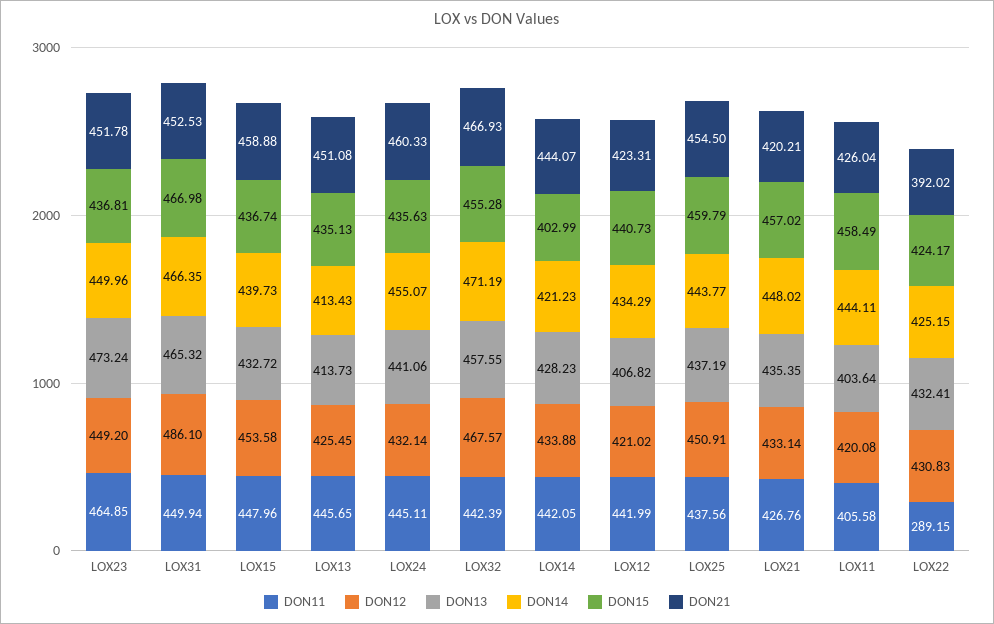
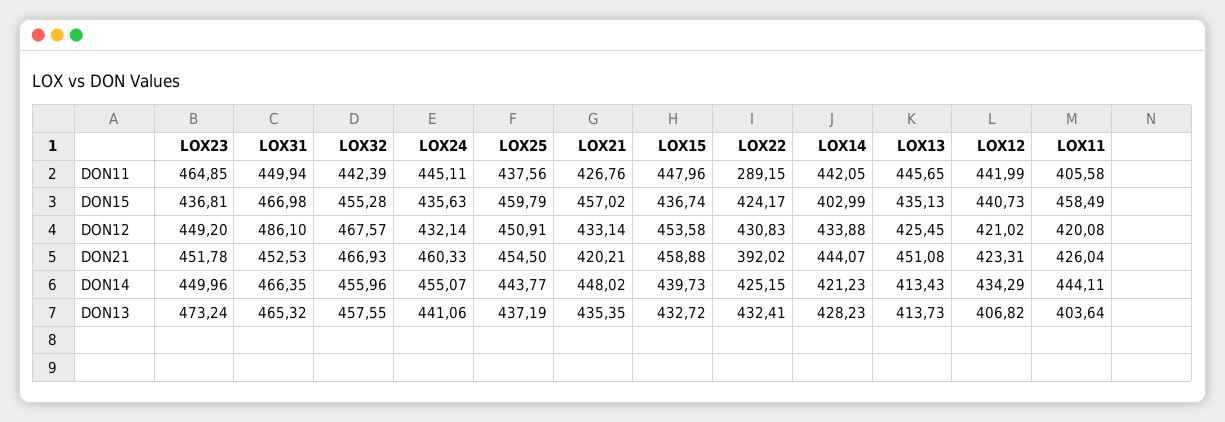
  {
    "DON11": {
      "LOX23": 464.85,
      "LOX31": 449.94,
      "LOX15": 447.96,
      "LOX13": 445.65,
      "LOX24": 445.11,
      "LOX32": 442.39,
      "LOX14": 442.05,
      "LOX12": 441.99,
      "LOX25": 437.56,
      "LOX21": 426.76,
      "LOX11": 405.58,
      "LOX22": 289.15
    },
    "DON12": {
      "LOX23": 449.2,
      "LOX31": 486.1,
      "LOX15": 453.58,
      "LOX13": 425.45,
      "LOX24": 432.14,
      "LOX32": 467.57,
      "LOX14": 433.88,
      "LOX12": 421.02,
      "LOX25": 450.91,
      "LOX21": 433.14,
      "LOX11": 420.08,
      "LOX22": 430.83
    },
    "DON13": {
      "LOX23": 473.24,
      "LOX31": 465.32,
      "LOX15": 432.72,
      "LOX13": 413.73,
      "LOX24": 441.06,
      "LOX32": 457.55,
      "LOX14": 428.23,
      "LOX12": 406.82,
      "LOX25": 437.19,
      "LOX21": 435.35,
      "LOX11": 403.64,
      "LOX22": 432.41
    },
    "DON14": {
      "LOX23": 449.96,
      "LOX31": 466.35,
      "LOX15": 439.73,
      "LOX13": 413.43,
      "LOX24": 455.07,
-     "LOX32": 471.19,
+     "LOX32": 455.96,
      "LOX14": 421.23,
      "LOX12": 434.29,
      "LOX25": 443.77,
      "LOX21": 448.02,
      "LOX11": 444.11,
      "LOX22": 425.15
    },
    "DON15": {
      "LOX23": 436.81,
      "LOX31": 466.98,
      "LOX15": 436.74,
      "LOX13": 435.13,
      "LOX24": 435.63,
      "LOX32": 455.28,
      "LOX14": 402.99,
      "LOX12": 440.73,
      "LOX25": 459.79,
      "LOX21": 457.02,
      "LOX11": 458.49,
      "LOX22": 424.17
    },
    "DON21": {
      "LOX23": 451.78,
      "LOX31": 452.53,
      "LOX15": 458.88,
      "LOX13": 451.08,
      "LOX24": 460.33,
      "LOX32": 466.93,
      "LOX14": 444.07,
      "LOX12": 423.31,
      "LOX25": 454.5,
      "LOX21": 420.21,
      "LOX11": 426.04,
      "LOX22": 392.02
    }
  }

